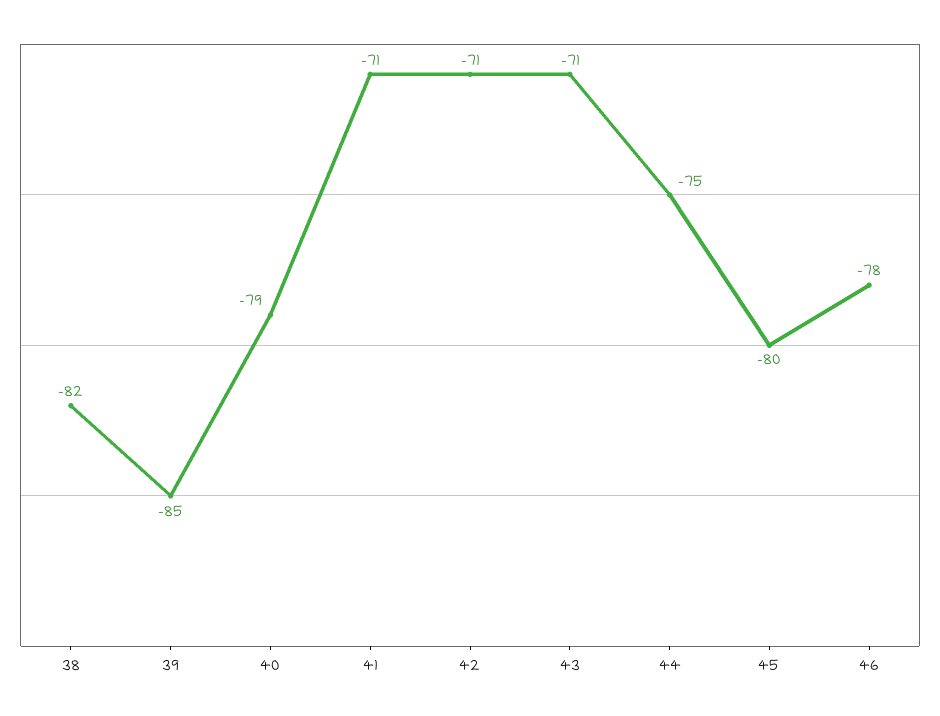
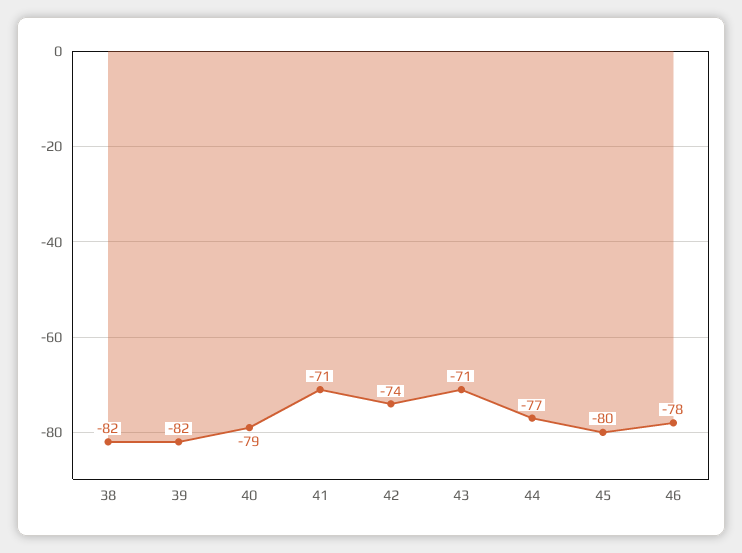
  {
    "38": -82,
-   "39": -85,
+   "39": -82,
    "40": -79,
    "41": -71,
-   "42": -71,
+   "42": -74,
    "43": -71,
-   "44": -75,
+   "44": -77,
    "45": -80,
    "46": -78
  }

